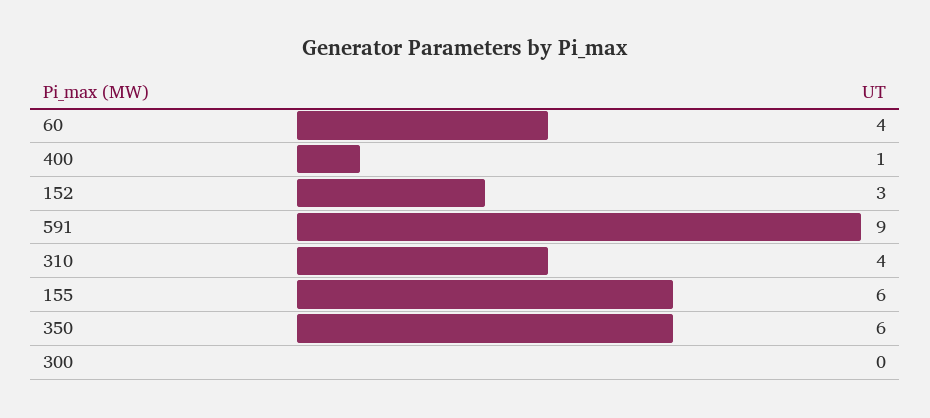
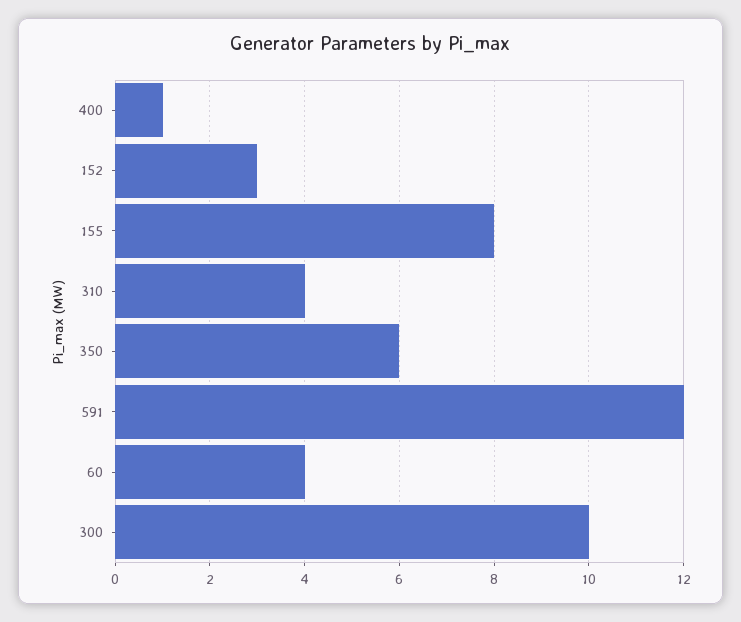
  {
    "60": 4,
    "400": 1,
    "152": 3,
-   "591": 9,
+   "591": 12,
    "310": 4,
-   "155": 6,
+   "155": 8,
    "350": 6,
-   "300": 0
+   "300": 10
  }

